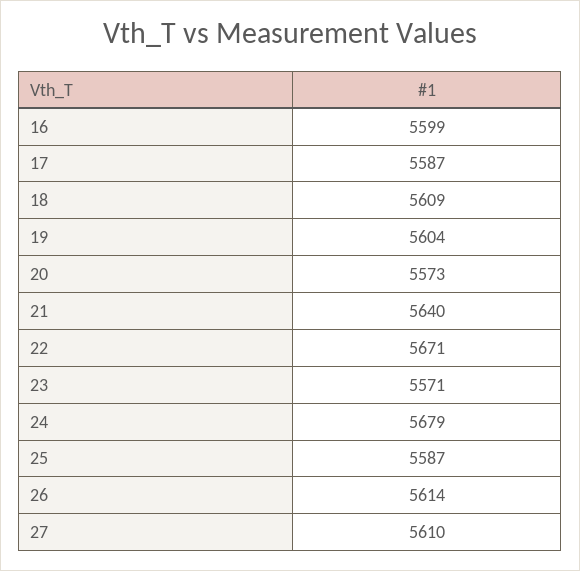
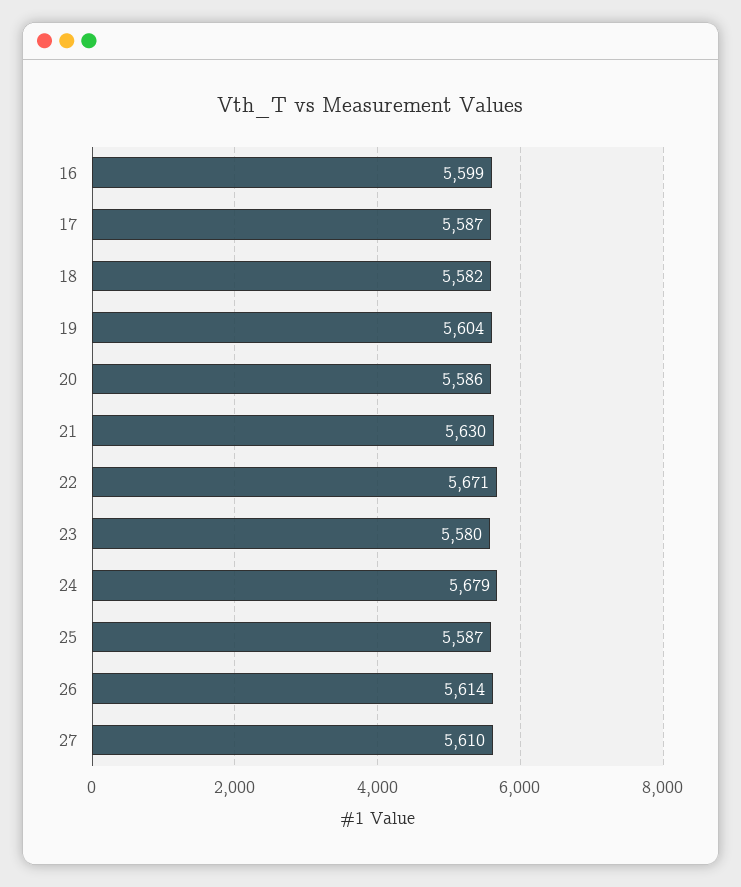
  {
    "16": 5599,
    "17": 5587,
-   "18": 5609,
+   "18": 5582,
    "19": 5604,
-   "20": 5573,
+   "20": 5586,
-   "21": 5640,
+   "21": 5630,
    "22": 5671,
-   "23": 5571,
+   "23": 5580,
    "24": 5679,
    "25": 5587,
    "26": 5614,
    "27": 5610
  }

